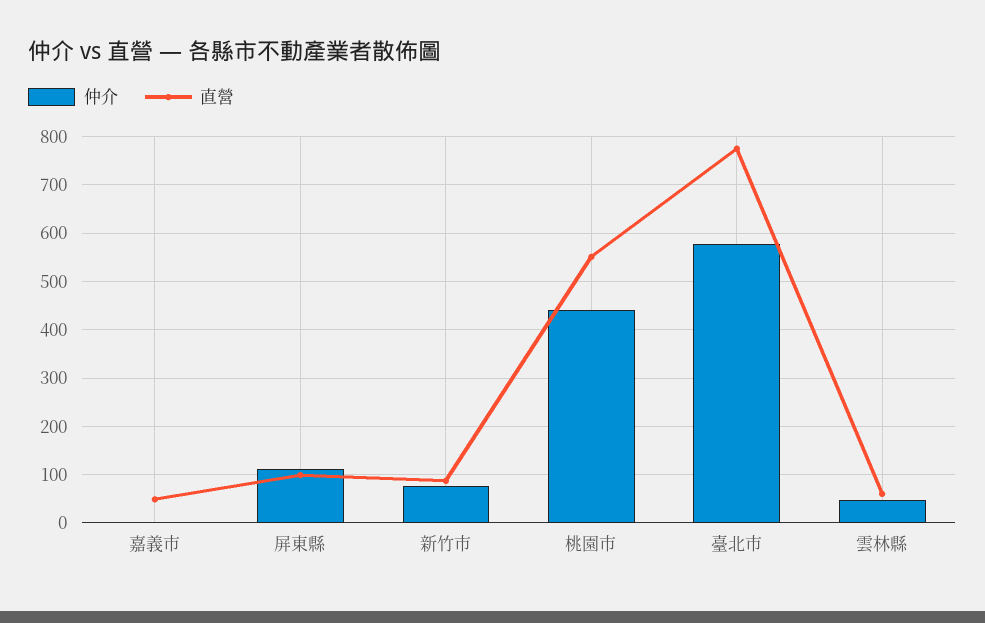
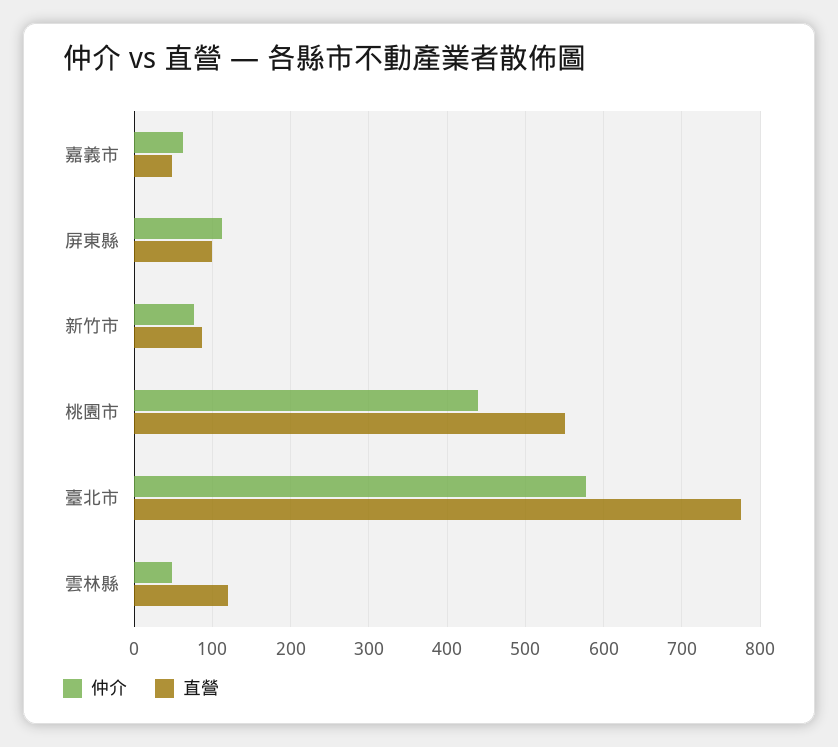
  {
    "仲介": {
-     "嘉義市": 0,
+     "嘉義市": 60,
      "屏東縣": 110,
      "新竹市": 80,
      "桃園市": 440,
      "臺北市": 580,
      "雲林縣": 50
    },
    "直營": {
      "嘉義市": 50,
      "屏東縣": 100,
      "新竹市": 90,
      "桃園市": 550,
      "臺北市": 780,
-     "雲林縣": 60
+     "雲林縣": 120
    }
  }

